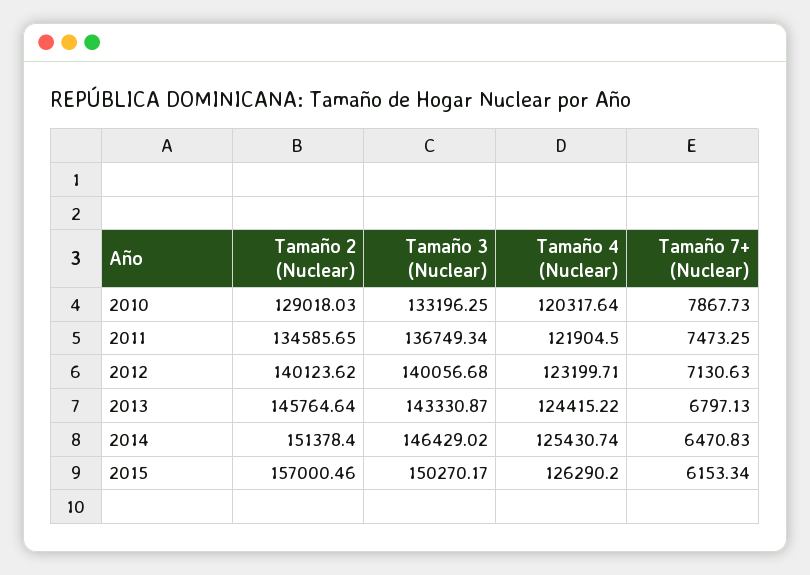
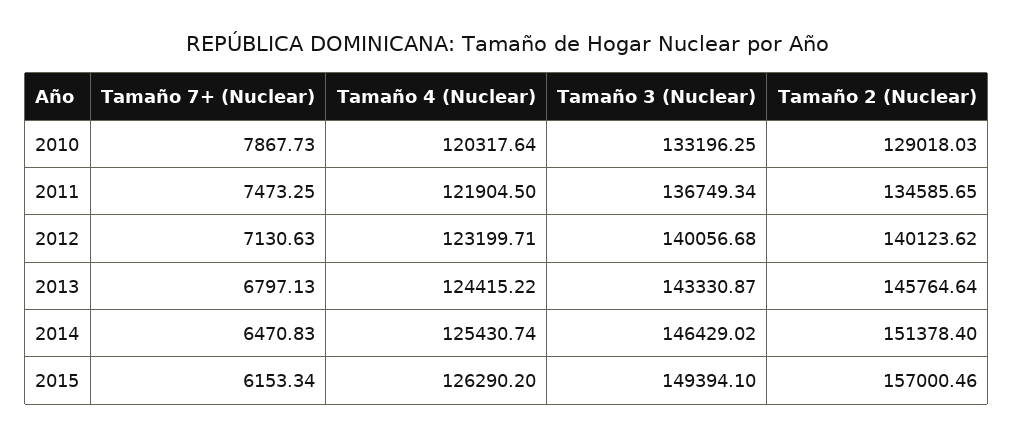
  {
    "Tamaño 2 (Nuclear)": {
      "2010": 129018.03,
      "2011": 134585.65,
      "2012": 140123.62,
      "2013": 145764.64,
      "2014": 151378.4,
      "2015": 157000.46
    },
    "Tamaño 3 (Nuclear)": {
      "2010": 133196.25,
      "2011": 136749.34,
      "2012": 140056.68,
      "2013": 143330.87,
      "2014": 146429.02,
-     "2015": 150270.17
+     "2015": 149394.1
    },
    "Tamaño 4 (Nuclear)": {
      "2010": 120317.64,
      "2011": 121904.5,
      "2012": 123199.71,
      "2013": 124415.22,
      "2014": 125430.74,
      "2015": 126290.2
    },
    "Tamaño 7+ (Nuclear)": {
      "2010": 7867.73,
      "2011": 7473.25,
      "2012": 7130.63,
      "2013": 6797.13,
      "2014": 6470.83,
      "2015": 6153.34
    }
  }

